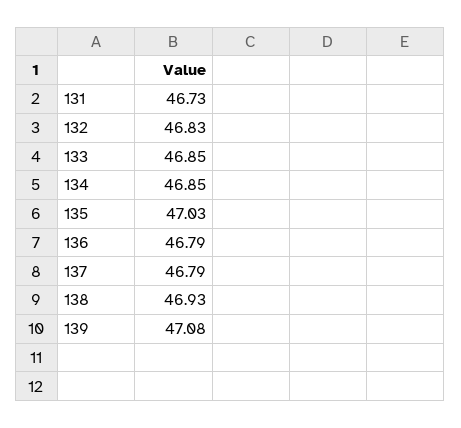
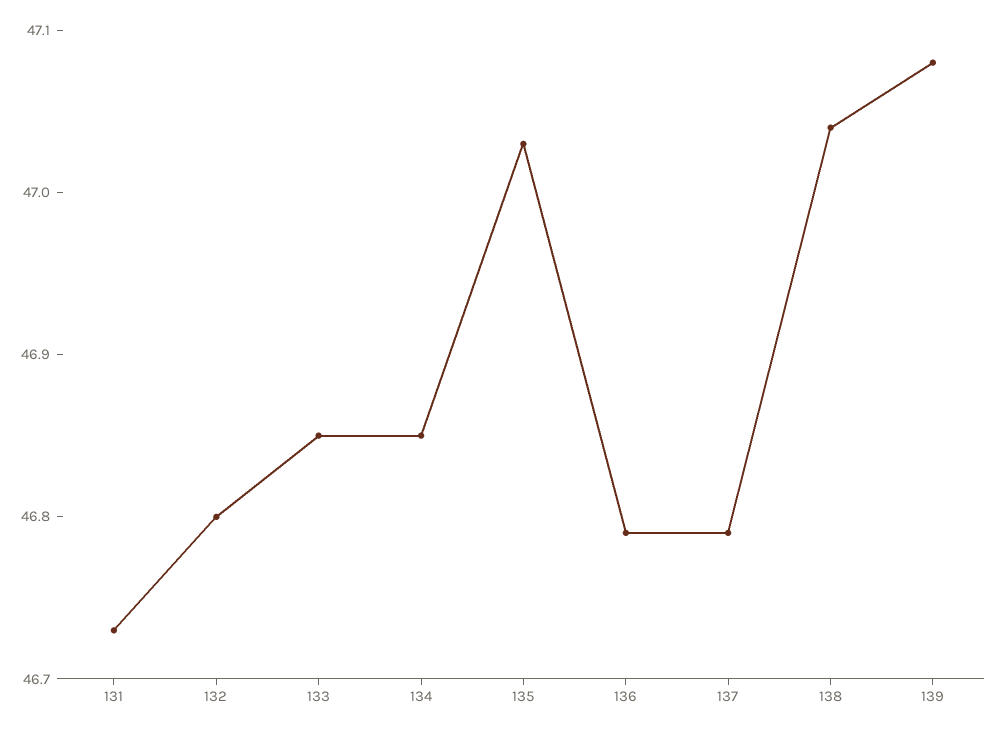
  {
    "131": 46.73,
-   "132": 46.83,
+   "132": 46.8,
    "133": 46.85,
    "134": 46.85,
    "135": 47.03,
    "136": 46.79,
    "137": 46.79,
-   "138": 46.93,
+   "138": 47.04,
    "139": 47.08
  }

